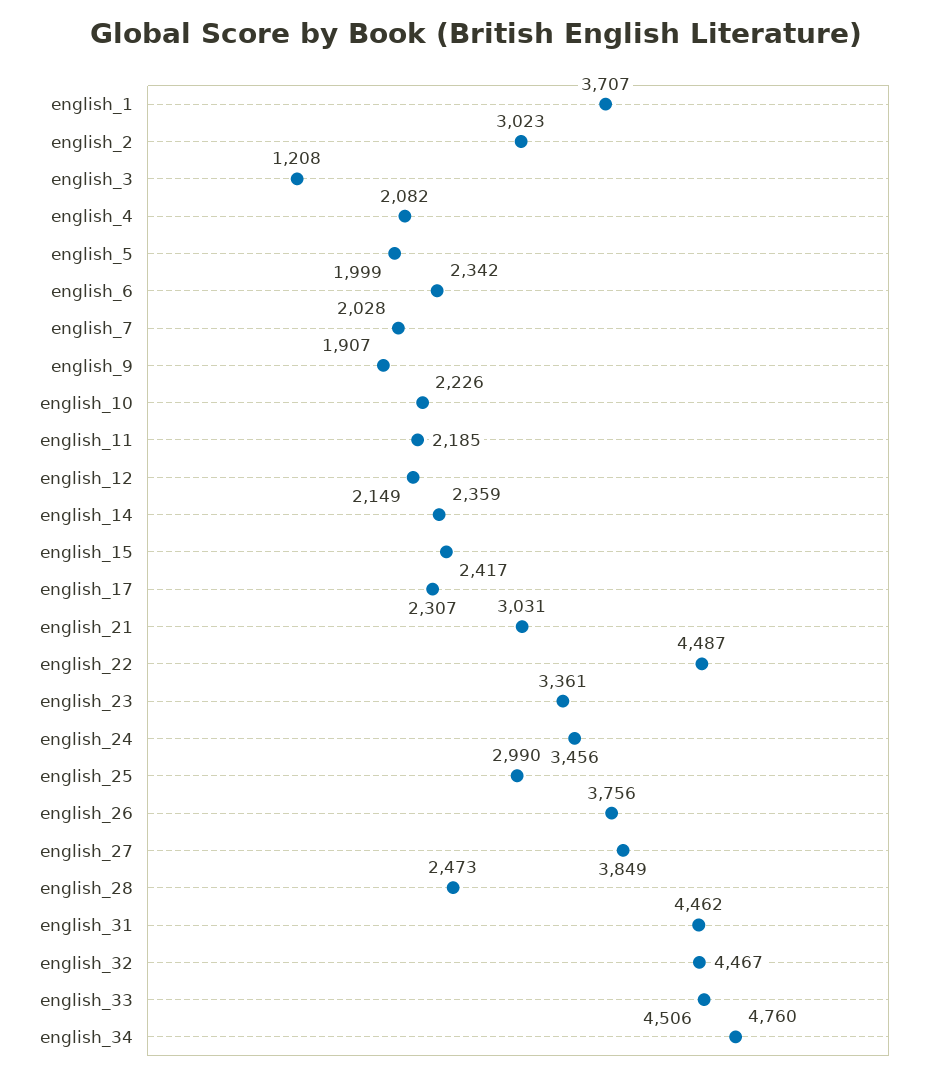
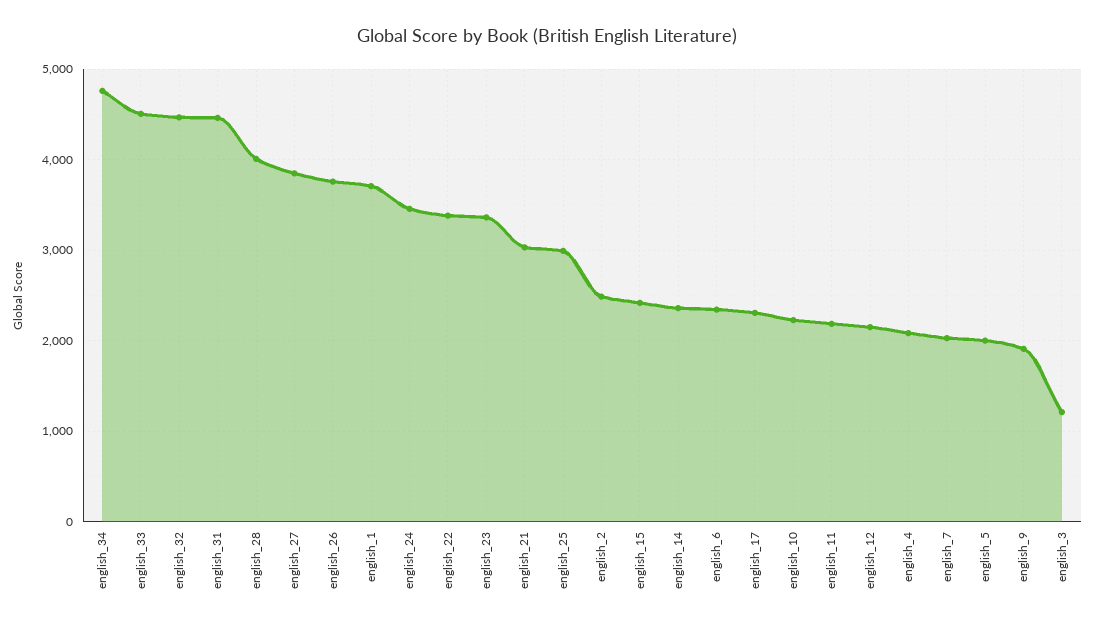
  {
    "english_1": 3707,
-   "english_2": 3023,
+   "english_2": 2500,
    "english_3": 1208,
    "english_4": 2082,
    "english_5": 1999,
    "english_6": 2342,
    "english_7": 2028,
    "english_9": 1907,
    "english_10": 2226,
    "english_11": 2185,
    "english_12": 2149,
    "english_14": 2359,
    "english_15": 2417,
    "english_17": 2307,
    "english_21": 3031,
-   "english_22": 4487,
+   "english_22": 3400,
    "english_23": 3361,
    "english_24": 3456,
    "english_25": 2990,
    "english_26": 3756,
    "english_27": 3849,
-   "english_28": 2473,
+   "english_28": 4000,
    "english_31": 4462,
    "english_32": 4467,
    "english_33": 4506,
    "english_34": 4760
  }

